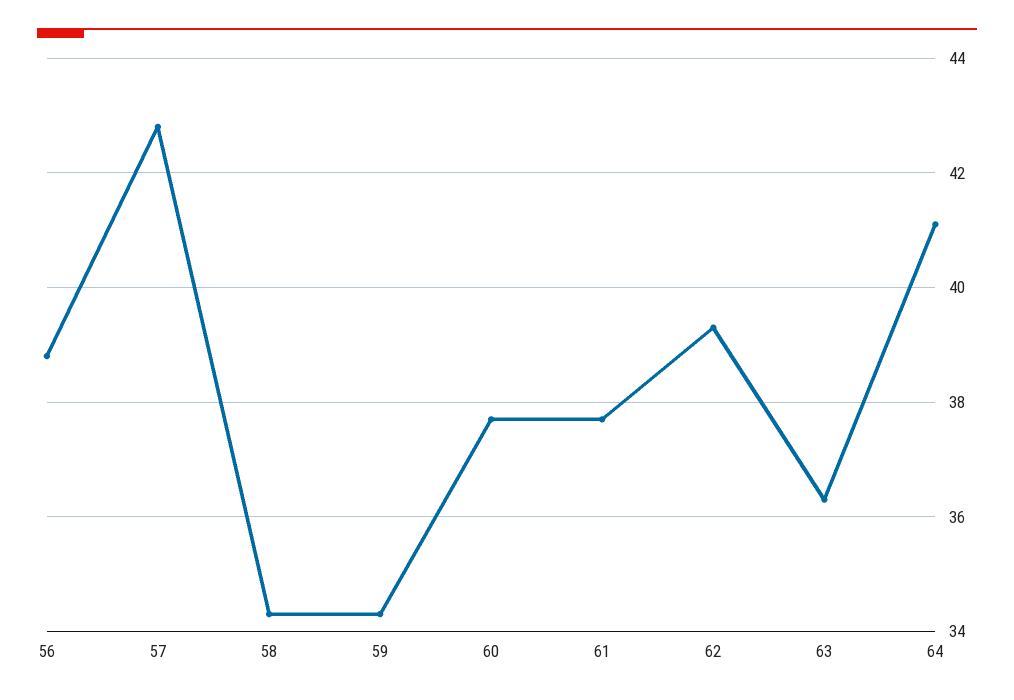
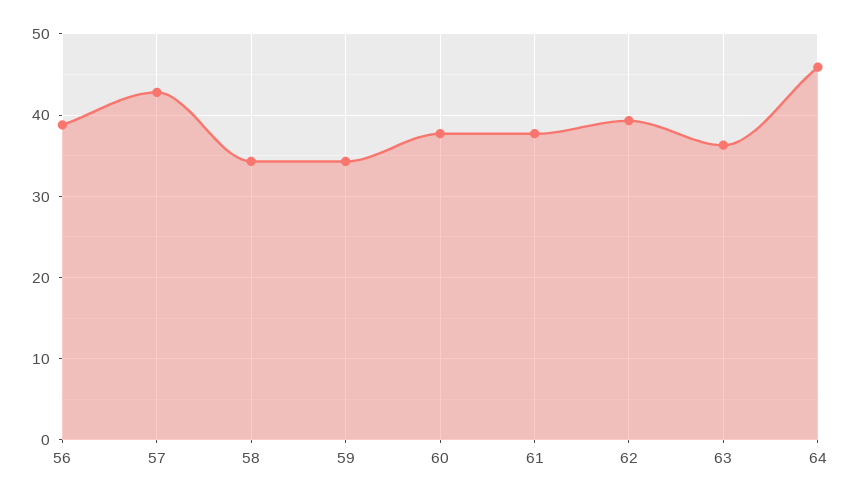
  {
    "56": 39,
    "57": 43,
    "58": 34.5,
    "59": 34.5,
    "60": 37.5,
    "61": 37.5,
    "62": 39.5,
    "63": 36.5,
-   "64": 41
+   "64": 46
  }

